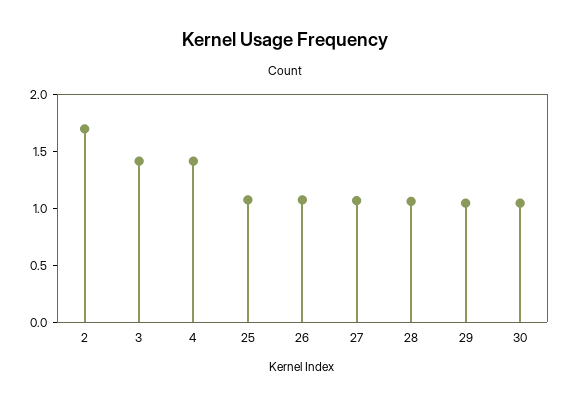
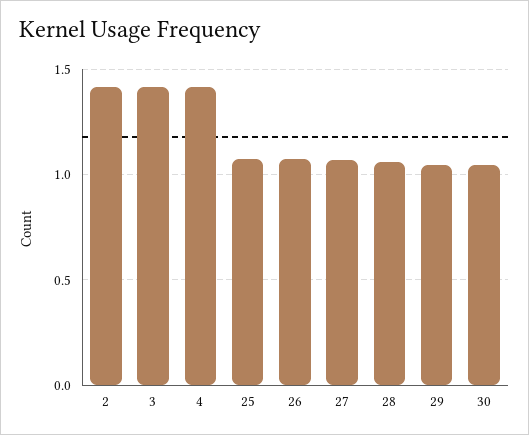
  {
-   "2": 1.7,
+   "2": 1.4,
    "3": 1.4,
    "4": 1.4,
    "25": 1.05,
    "26": 1.05,
    "27": 1.05,
    "28": 1.05,
    "29": 1.05,
    "30": 1.05
  }

